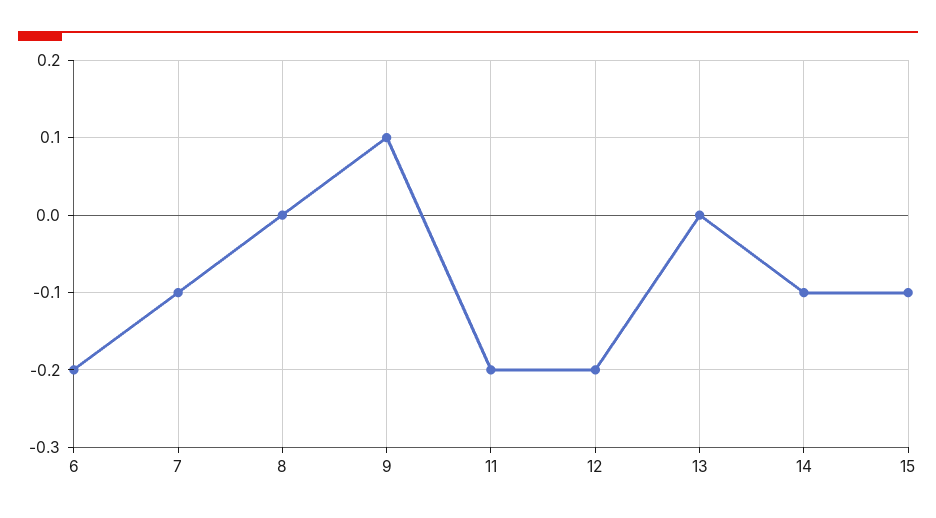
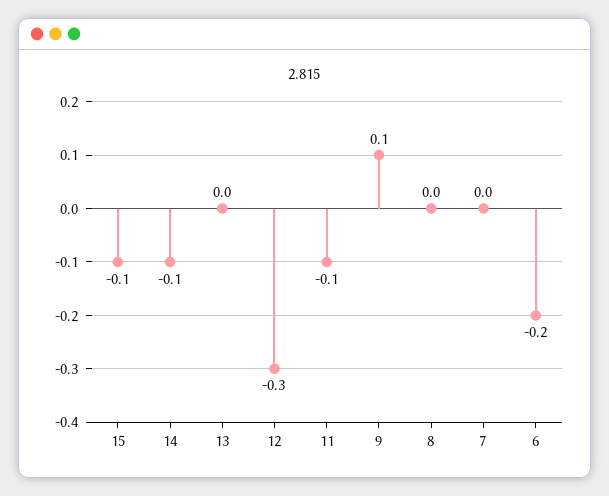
  {
    "6": -0.2,
-   "7": -0.1,
+   "7": 0,
    "8": 0,
    "9": 0.1,
-   "11": -0.2,
+   "11": -0.1,
-   "12": -0.2,
+   "12": -0.3,
    "13": 0,
    "14": -0.1,
    "15": -0.1
  }

